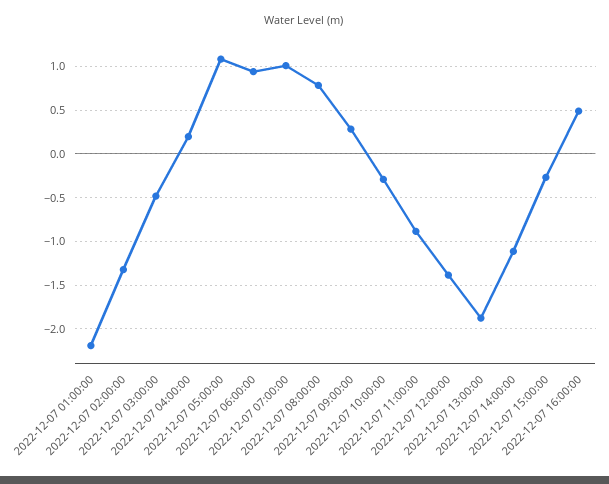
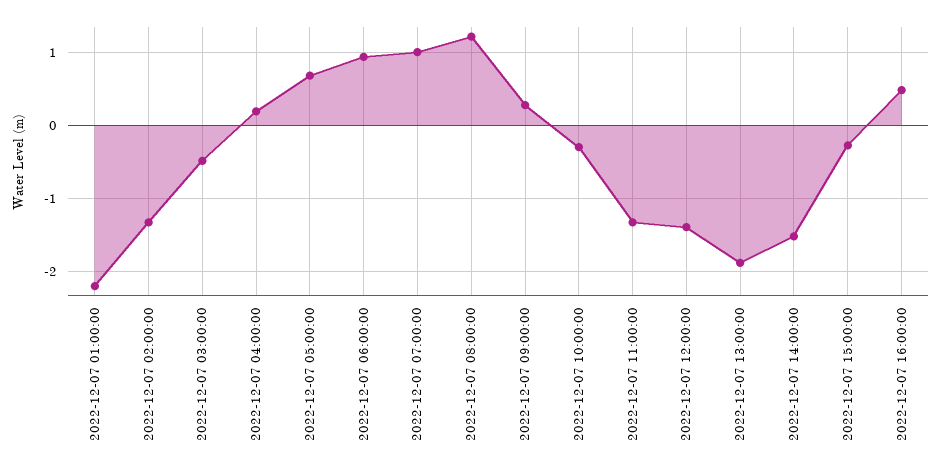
  {
    "2022-12-07 01:00:00": -2.2,
    "2022-12-07 02:00:00": -1.3,
    "2022-12-07 03:00:00": -0.5,
    "2022-12-07 04:00:00": 0.2,
-   "2022-12-07 05:00:00": 1.1,
+   "2022-12-07 05:00:00": 0.7,
    "2022-12-07 06:00:00": 0.9,
    "2022-12-07 07:00:00": 1,
-   "2022-12-07 08:00:00": 0.8,
+   "2022-12-07 08:00:00": 1.2,
    "2022-12-07 09:00:00": 0.3,
    "2022-12-07 10:00:00": -0.3,
-   "2022-12-07 11:00:00": -0.9,
+   "2022-12-07 11:00:00": -1.3,
    "2022-12-07 12:00:00": -1.4,
    "2022-12-07 13:00:00": -1.9,
-   "2022-12-07 14:00:00": -1.1,
+   "2022-12-07 14:00:00": -1.5,
    "2022-12-07 15:00:00": -0.3,
    "2022-12-07 16:00:00": 0.5
  }

